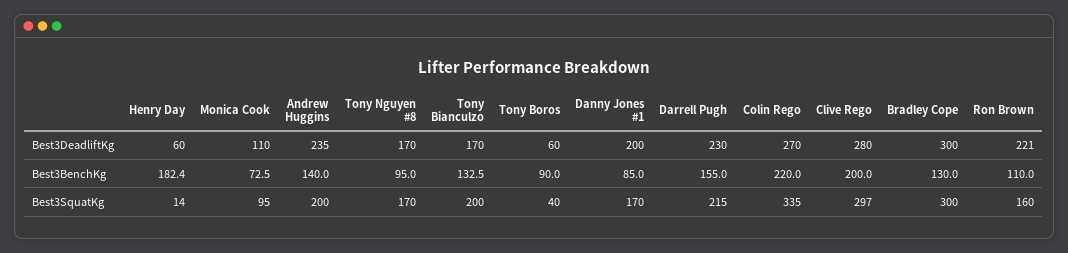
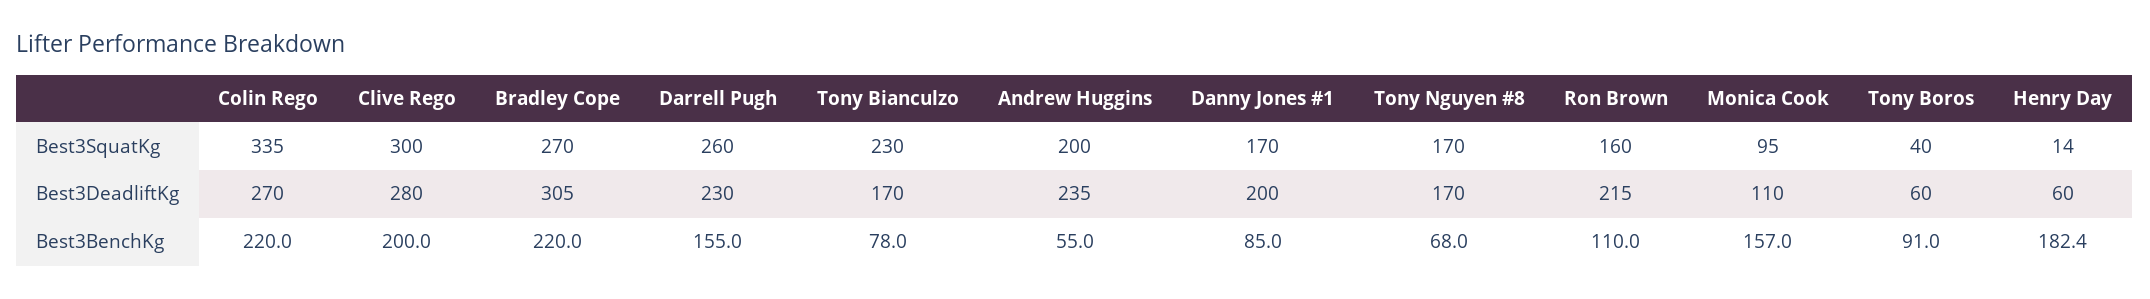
  {
    "Henry Day": {
      "Best3DeadliftKg": 60,
      "Best3BenchKg": 182.4,
      "Best3SquatKg": 14
    },
    "Monica Cook": {
      "Best3DeadliftKg": 110,
-     "Best3BenchKg": 72.5,
+     "Best3BenchKg": 157,
      "Best3SquatKg": 95
    },
    "Andrew Huggins": {
      "Best3DeadliftKg": 235,
-     "Best3BenchKg": 140,
+     "Best3BenchKg": 55,
      "Best3SquatKg": 200
    },
    "Tony Nguyen #8": {
      "Best3DeadliftKg": 170,
-     "Best3BenchKg": 95,
+     "Best3BenchKg": 68,
      "Best3SquatKg": 170
    },
    "Tony Bianculzo": {
      "Best3DeadliftKg": 170,
-     "Best3BenchKg": 132.5,
+     "Best3BenchKg": 78,
-     "Best3SquatKg": 200
+     "Best3SquatKg": 230
    },
    "Tony Boros": {
      "Best3DeadliftKg": 60,
-     "Best3BenchKg": 90,
+     "Best3BenchKg": 91,
      "Best3SquatKg": 40
    },
    "Danny Jones #1": {
      "Best3DeadliftKg": 200,
      "Best3BenchKg": 85,
      "Best3SquatKg": 170
    },
    "Darrell Pugh": {
      "Best3DeadliftKg": 230,
      "Best3BenchKg": 155,
-     "Best3SquatKg": 215
+     "Best3SquatKg": 260
    },
    "Colin Rego": {
      "Best3DeadliftKg": 270,
      "Best3BenchKg": 220,
      "Best3SquatKg": 335
    },
    "Clive Rego": {
      "Best3DeadliftKg": 280,
      "Best3BenchKg": 200,
-     "Best3SquatKg": 297
+     "Best3SquatKg": 300
    },
    "Bradley Cope": {
-     "Best3DeadliftKg": 300,
+     "Best3DeadliftKg": 305,
-     "Best3BenchKg": 130,
+     "Best3BenchKg": 220,
-     "Best3SquatKg": 300
+     "Best3SquatKg": 270
    },
    "Ron Brown": {
-     "Best3DeadliftKg": 221,
+     "Best3DeadliftKg": 215,
      "Best3BenchKg": 110,
      "Best3SquatKg": 160
    }
  }

